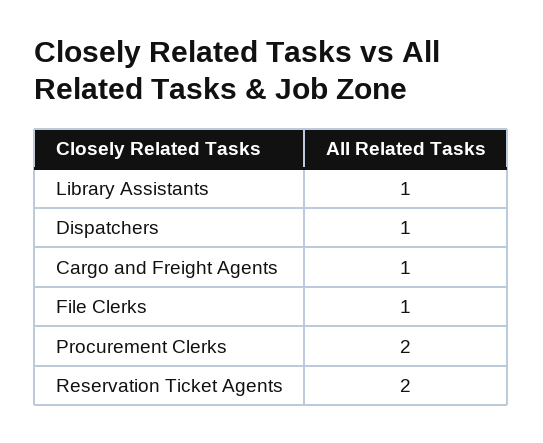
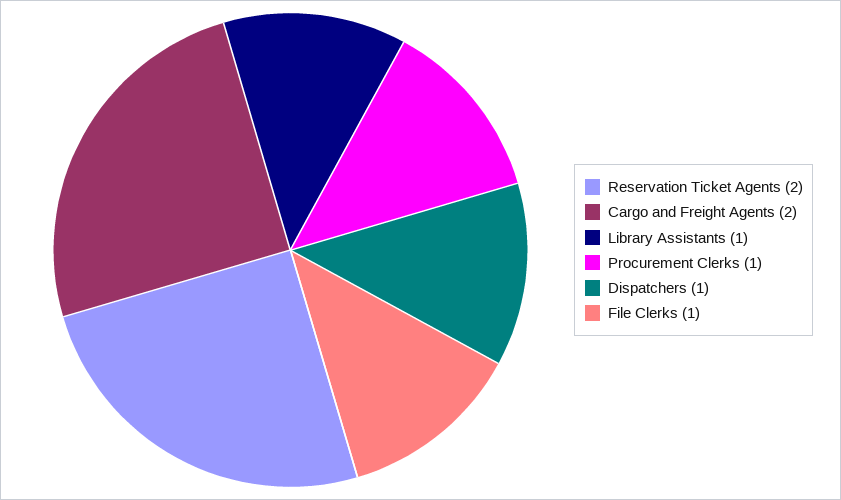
  {
    "Library Assistants": 1,
    "Dispatchers": 1,
-   "Cargo and Freight Agents": 1,
+   "Cargo and Freight Agents": 2,
    "File Clerks": 1,
-   "Procurement Clerks": 2,
+   "Procurement Clerks": 1,
    "Reservation Ticket Agents": 2
  }

